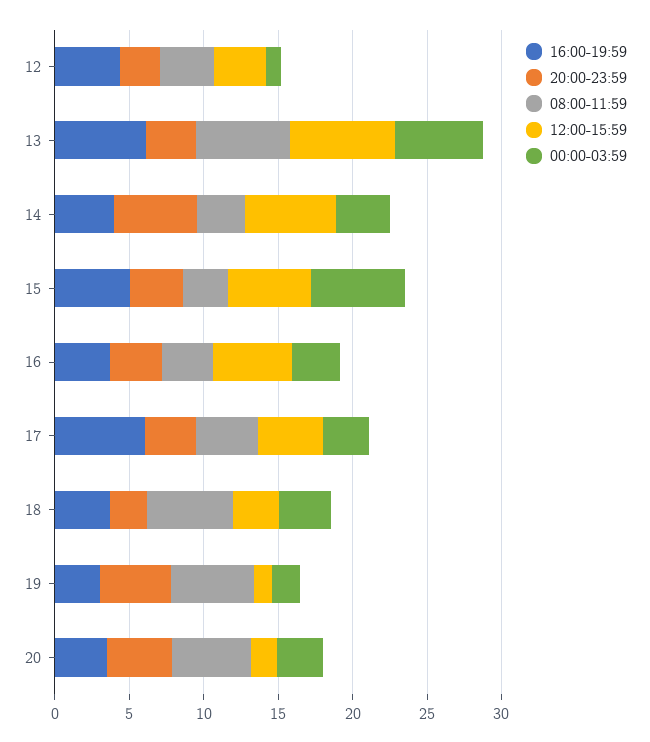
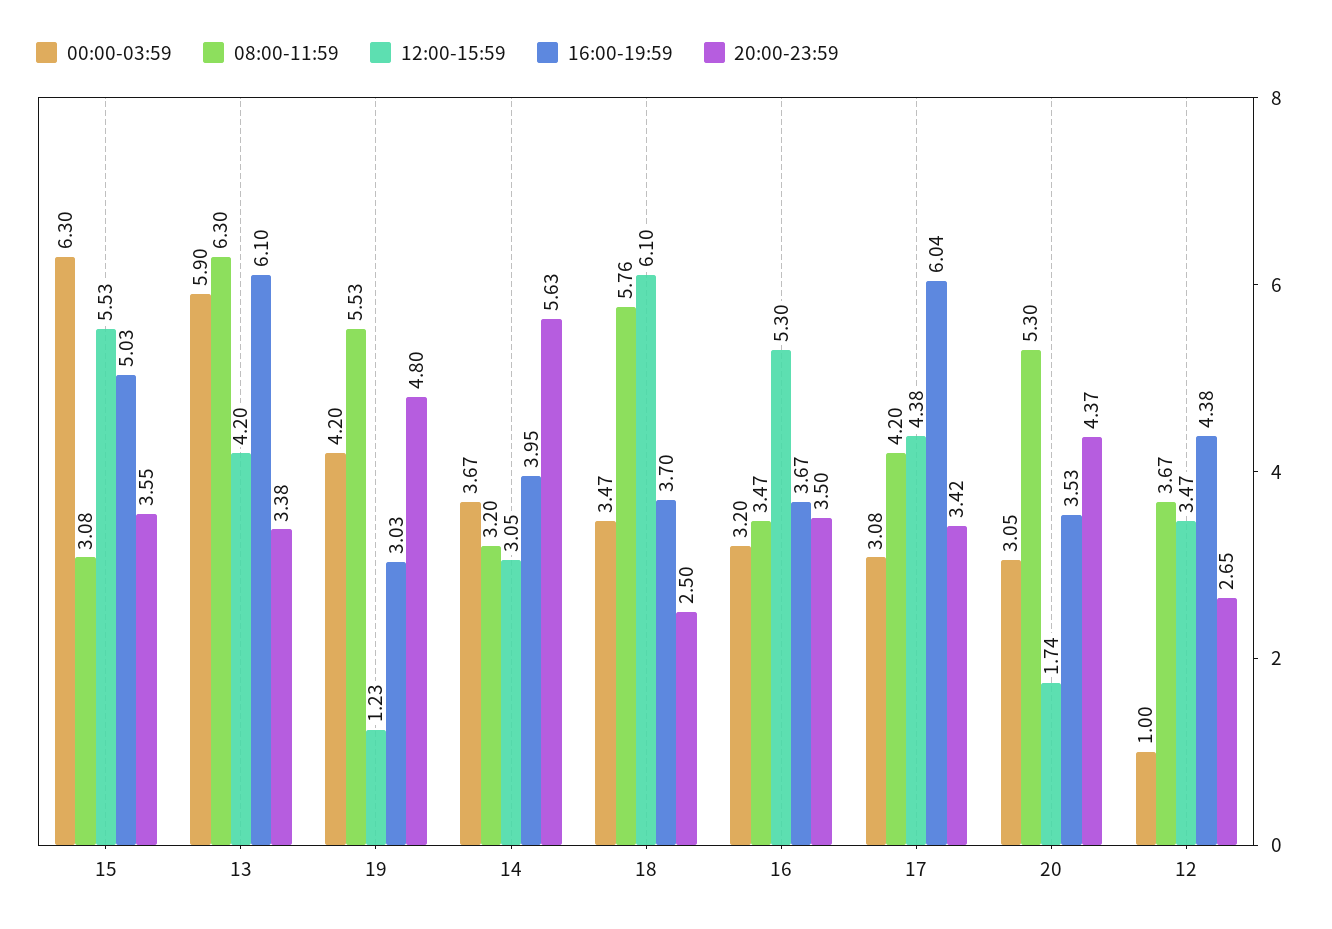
  {
    "16:00-19:59": {
      "12": 4.38,
      "13": 6.1,
      "14": 3.95,
      "15": 5.03,
      "16": 3.67,
      "17": 6.04,
      "18": 3.7,
      "19": 3.03,
      "20": 3.53
    },
    "20:00-23:59": {
      "12": 2.65,
      "13": 3.38,
      "14": 5.63,
      "15": 3.55,
      "16": 3.5,
      "17": 3.42,
      "18": 2.5,
      "19": 4.8,
      "20": 4.37
    },
    "08:00-11:59": {
      "12": 3.67,
      "13": 6.3,
      "14": 3.2,
      "15": 3.08,
      "16": 3.47,
      "17": 4.2,
      "18": 5.76,
      "19": 5.53,
      "20": 5.3
    },
    "12:00-15:59": {
      "12": 3.47,
-     "13": 7,
+     "13": 4.2,
-     "14": 6,
+     "14": 3.05,
      "15": 5.53,
      "16": 5.3,
      "17": 4.38,
-     "18": 3,
+     "18": 6.1,
      "19": 1.23,
      "20": 1.74
    },
    "00:00-03:59": {
      "12": 1,
      "13": 5.9,
      "14": 3.67,
      "15": 6.3,
      "16": 3.2,
      "17": 3.08,
      "18": 3.47,
-     "19": 2,
+     "19": 4.2,
      "20": 3.05
    }
  }

